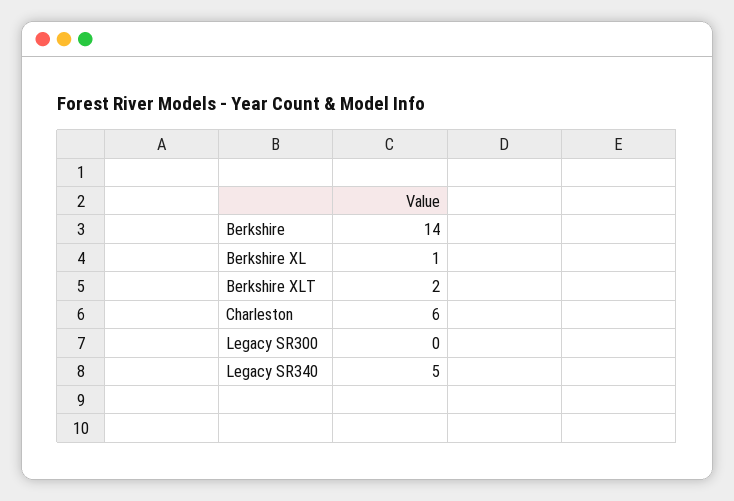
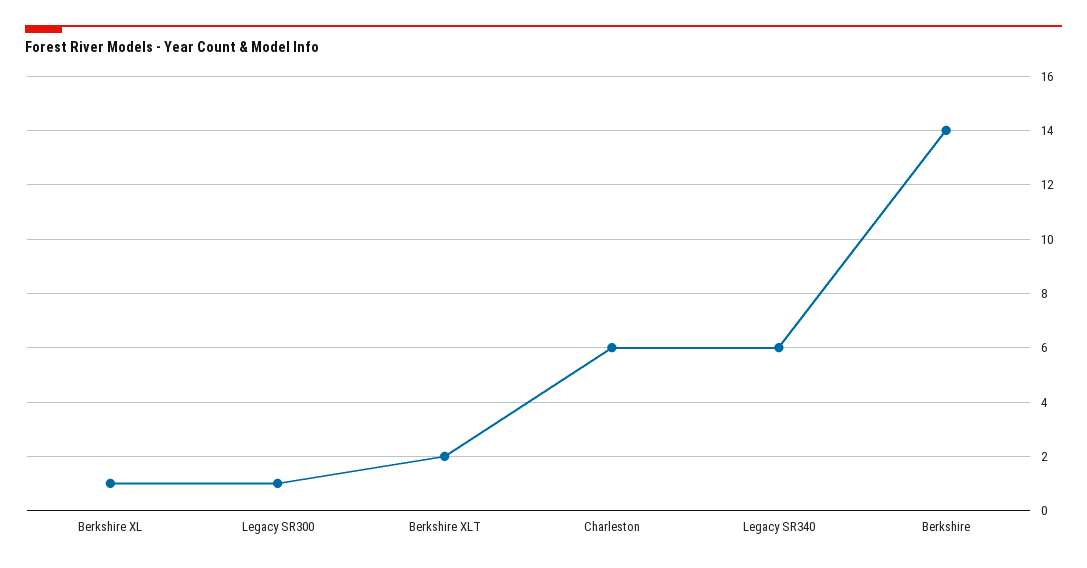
  {
    "Berkshire": 14,
    "Berkshire XL": 1,
    "Berkshire XLT": 2,
    "Charleston": 6,
-   "Legacy SR300": 0,
+   "Legacy SR300": 1,
-   "Legacy SR340": 5
+   "Legacy SR340": 6
  }

